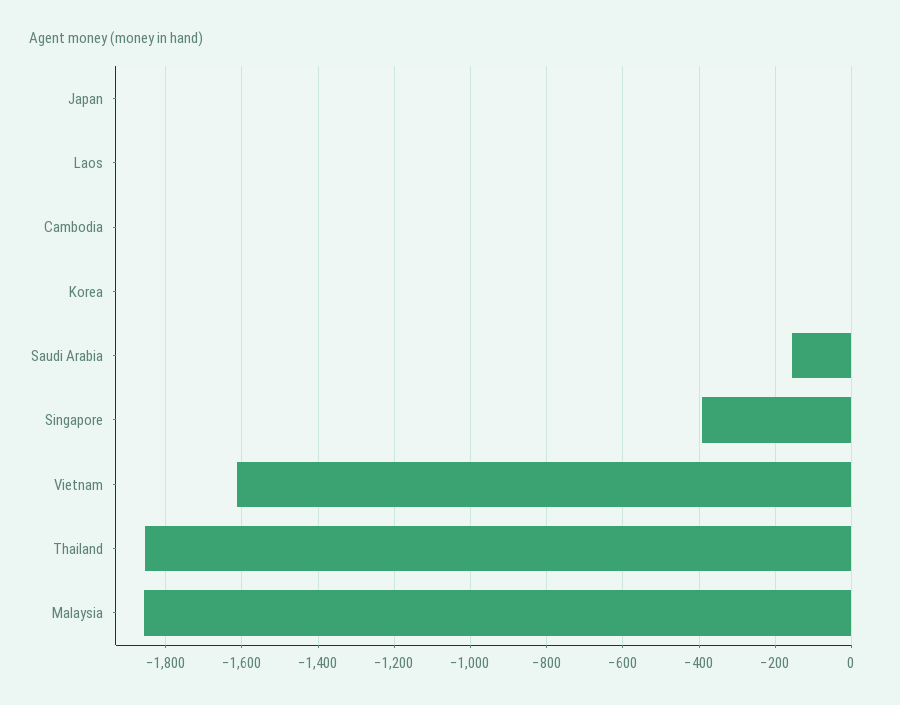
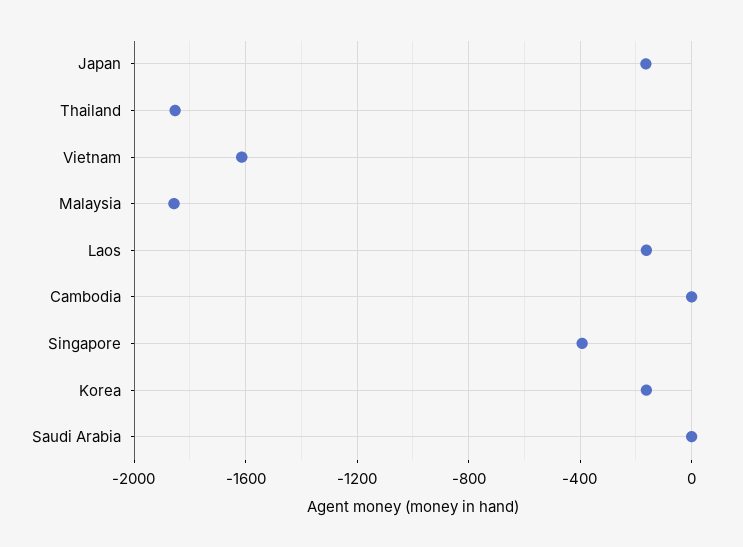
  {
-   "Japan": 0,
+   "Japan": -150,
-   "Laos": 0,
+   "Laos": -150,
    "Cambodia": 0,
-   "Korea": 0,
+   "Korea": -150,
-   "Saudi Arabia": -160,
+   "Saudi Arabia": 0,
    "Singapore": -400,
    "Vietnam": -1620,
    "Thailand": -1860,
    "Malaysia": -1860
  }

